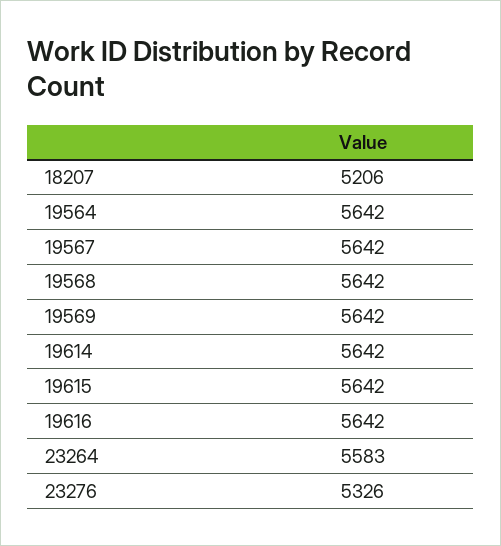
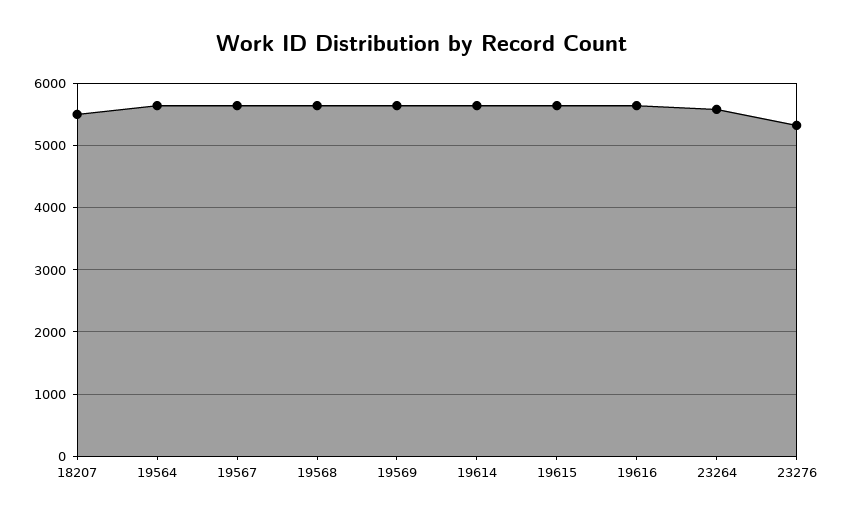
  {
-   "18207": 5206,
+   "18207": 5500,
    "19564": 5642,
    "19567": 5642,
    "19568": 5642,
    "19569": 5642,
    "19614": 5642,
    "19615": 5642,
    "19616": 5642,
    "23264": 5583,
    "23276": 5326
  }

